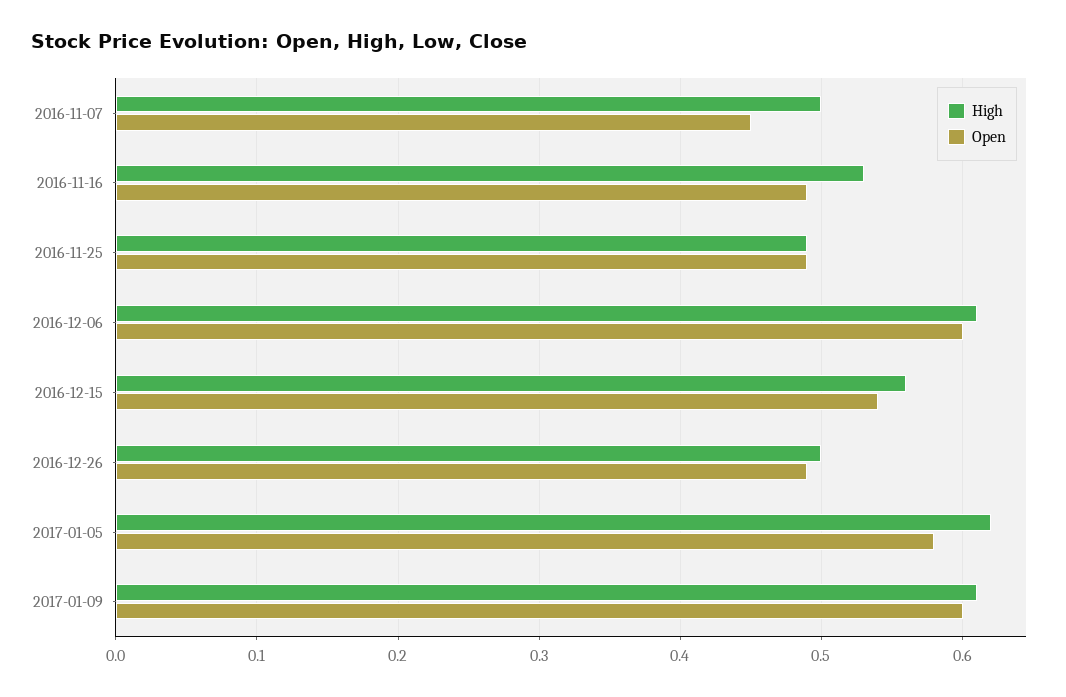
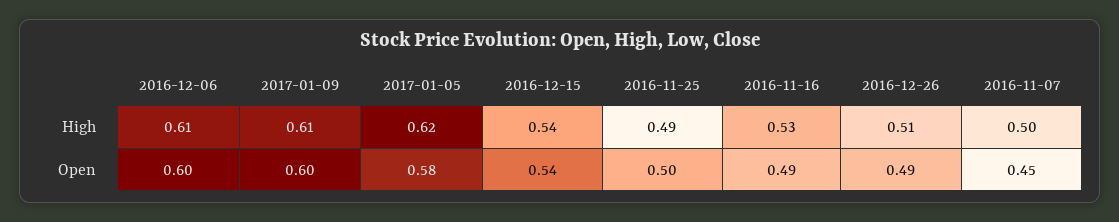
  {
    "High": {
      "2016-11-07": 0.5,
      "2016-11-16": 0.53,
      "2016-11-25": 0.49,
      "2016-12-06": 0.61,
-     "2016-12-15": 0.56,
+     "2016-12-15": 0.54,
-     "2016-12-26": 0.5,
+     "2016-12-26": 0.51,
      "2017-01-05": 0.62,
      "2017-01-09": 0.61
    },
    "Open": {
      "2016-11-07": 0.45,
      "2016-11-16": 0.49,
-     "2016-11-25": 0.49,
+     "2016-11-25": 0.5,
      "2016-12-06": 0.6,
      "2016-12-15": 0.54,
      "2016-12-26": 0.49,
      "2017-01-05": 0.58,
      "2017-01-09": 0.6
    }
  }

